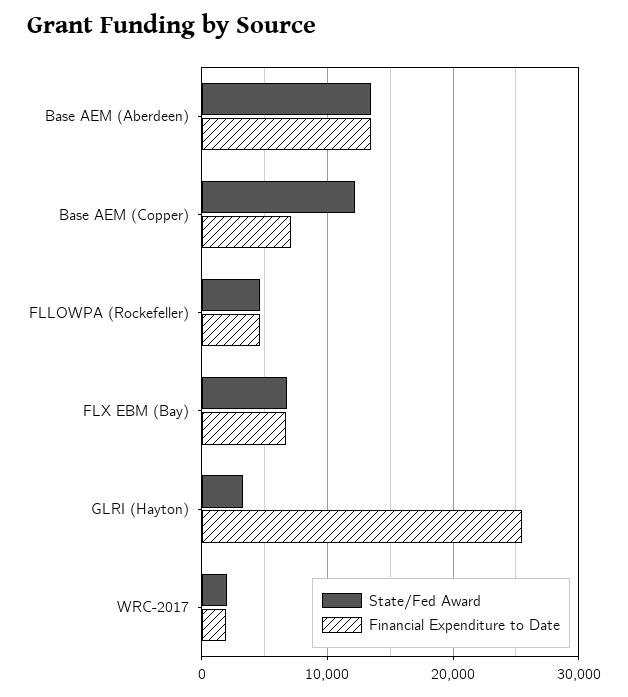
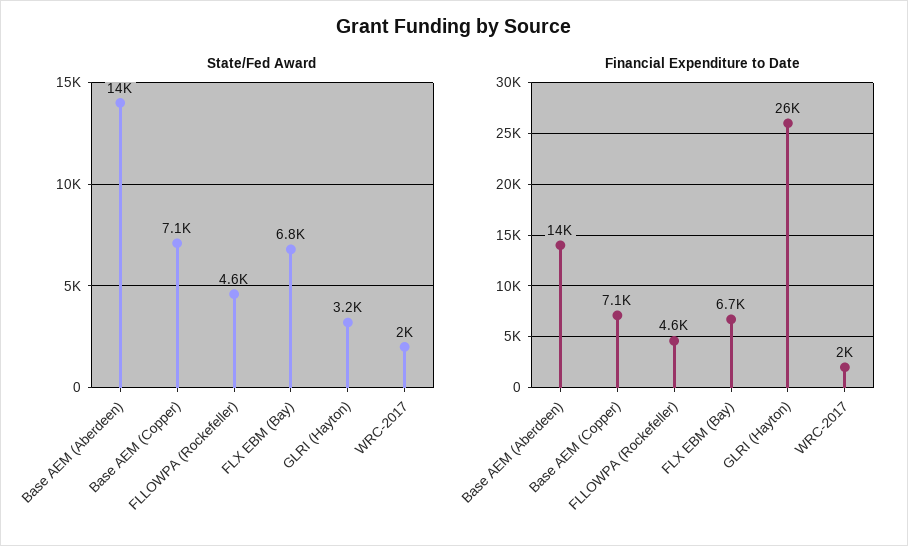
  {
    "State/Fed Award": {
      "Base AEM (Aberdeen)": 14000,
-     "Base AEM (Copper)": 12000,
+     "Base AEM (Copper)": 7100,
      "FLLOWPA (Rockefeller)": 4600,
      "FLX EBM (Bay)": 6800,
      "GLRI (Hayton)": 3200,
      "WRC-2017": 2000
    },
    "Financial Expenditure to Date": {
      "Base AEM (Aberdeen)": 14000,
      "Base AEM (Copper)": 7100,
      "FLLOWPA (Rockefeller)": 4600,
      "FLX EBM (Bay)": 6700,
      "GLRI (Hayton)": 26000,
      "WRC-2017": 2000
    }
  }

